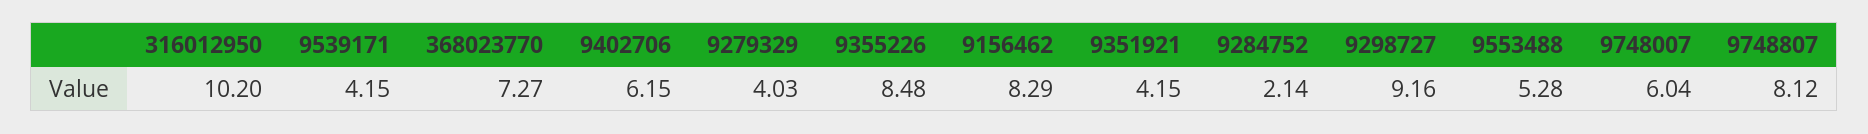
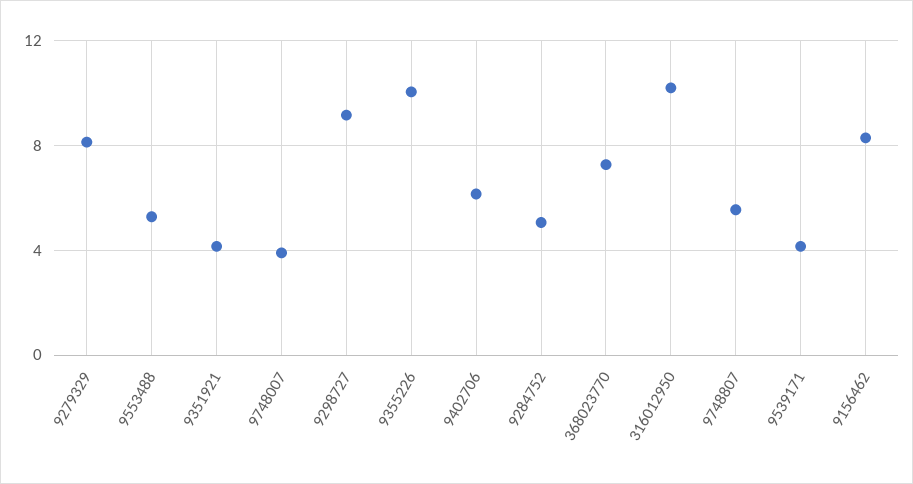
  {
    "316012950": 10.2,
    "9539171": 4.15,
    "368023770": 7.27,
    "9402706": 6.15,
-   "9279329": 4.03,
+   "9279329": 8,
-   "9355226": 8.48,
+   "9355226": 10,
    "9156462": 8.29,
    "9351921": 4.15,
-   "9284752": 2.14,
+   "9284752": 5,
    "9298727": 9.16,
    "9553488": 5.28,
-   "9748007": 6.04,
+   "9748007": 4,
-   "9748807": 8.12
+   "9748807": 5.5
  }

